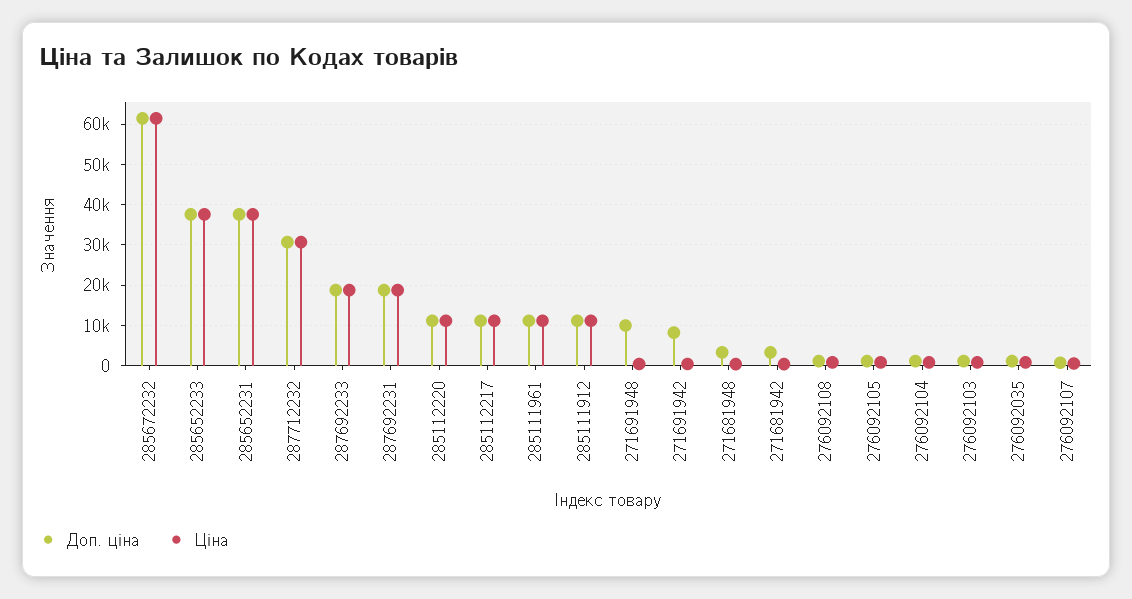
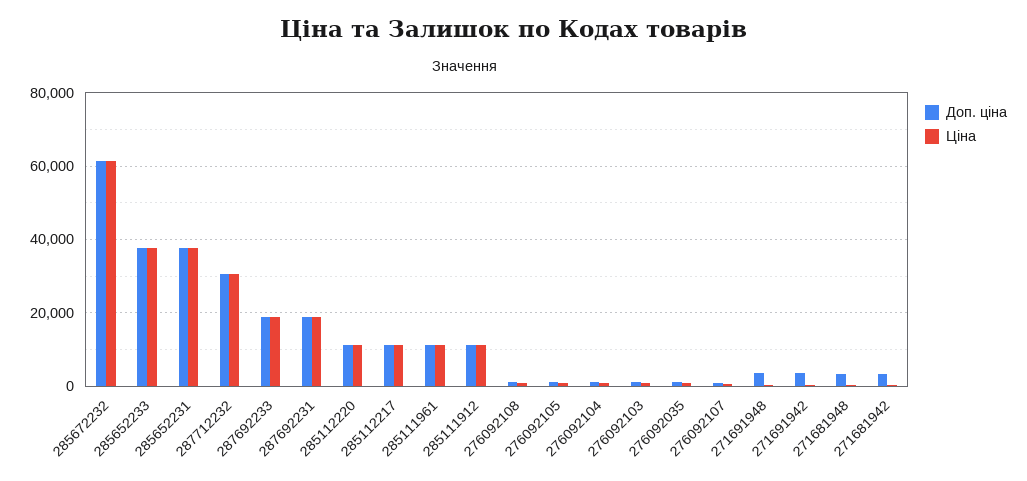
  {
    "Доп. ціна": {
      "285672232": 62000,
      "285652233": 38000,
      "285652231": 38000,
      "287712232": 30000,
      "287692233": 18000,
      "287692231": 18000,
      "285112220": 12000,
      "285112217": 12000,
      "285111961": 12000,
      "285111912": 12000,
-     "271691948": 10000,
+     "271691948": 4000,
-     "271691942": 8000,
+     "271691942": 4000,
      "271681948": 4000,
      "271681942": 4000,
      "276092108": 2000,
      "276092105": 2000,
      "276092104": 2000,
      "276092103": 2000,
      "276092035": 2000,
      "276092107": 0
    },
    "Ціна": {
      "285672232": 62000,
      "285652233": 38000,
      "285652231": 38000,
      "287712232": 30000,
      "287692233": 18000,
      "287692231": 18000,
      "285112220": 12000,
      "285112217": 12000,
      "285111961": 12000,
      "285111912": 12000,
      "271691948": 0,
      "271691942": 0,
      "271681948": 0,
      "271681942": 0,
      "276092108": 0,
      "276092105": 0,
      "276092104": 0,
      "276092103": 0,
      "276092035": 0,
      "276092107": 0
    }
  }

